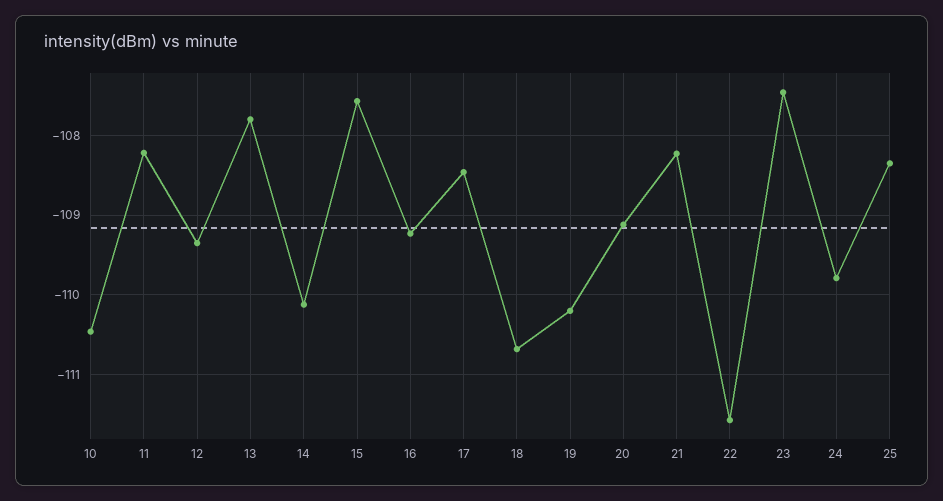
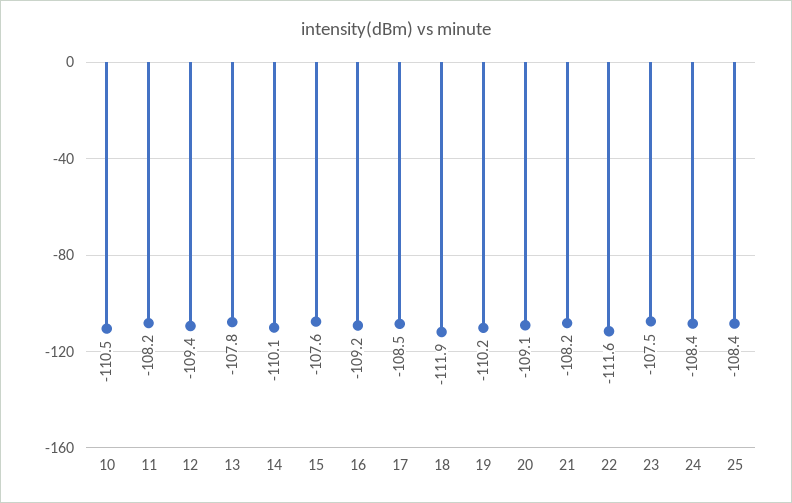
  {
    "10": -110.5,
    "11": -108.2,
    "12": -109.4,
    "13": -107.8,
    "14": -110.1,
    "15": -107.6,
    "16": -109.2,
    "17": -108.5,
-   "18": -110.7,
+   "18": -111.9,
    "19": -110.2,
    "20": -109.1,
    "21": -108.2,
    "22": -111.6,
    "23": -107.5,
-   "24": -109.8,
+   "24": -108.4,
    "25": -108.4
  }

